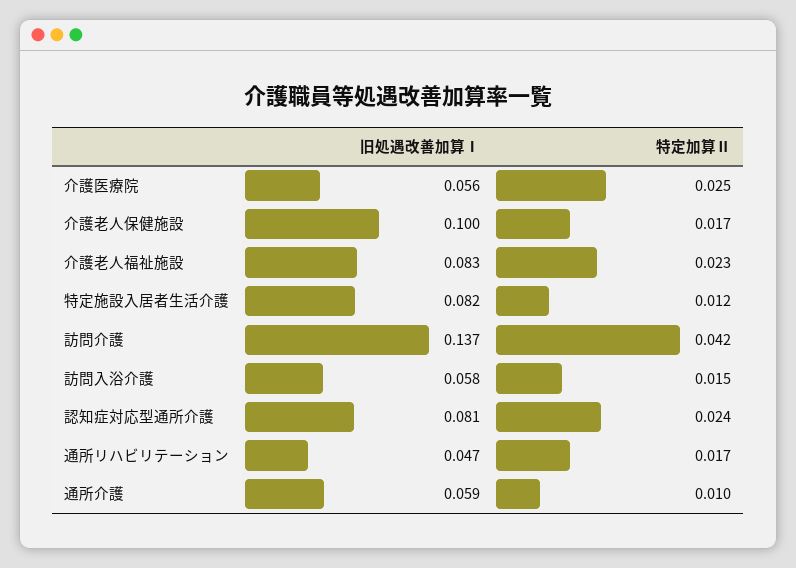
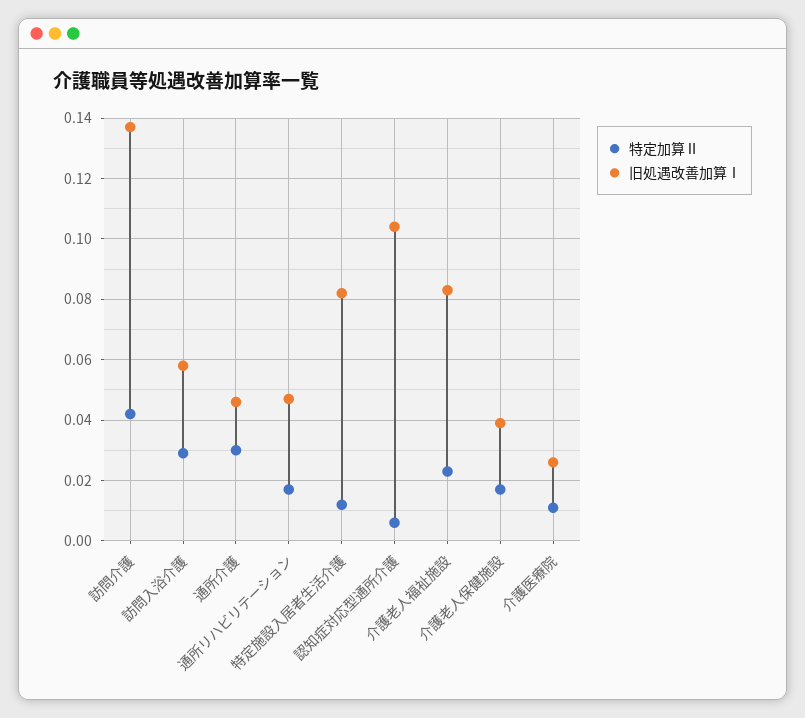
  {
    "旧処遇改善加算Ⅰ": {
-     "介護医療院": 0.056,
+     "介護医療院": 0.025,
-     "介護老人保健施設": 0.1,
+     "介護老人保健施設": 0.04,
      "介護老人福祉施設": 0.083,
      "特定施設入居者生活介護": 0.082,
      "訪問介護": 0.137,
      "訪問入浴介護": 0.058,
-     "認知症対応型通所介護": 0.081,
+     "認知症対応型通所介護": 0.105,
      "通所リハビリテーション": 0.047,
-     "通所介護": 0.059
+     "通所介護": 0.045
    },
    "特定加算Ⅱ": {
-     "介護医療院": 0.025,
+     "介護医療院": 0.01,
      "介護老人保健施設": 0.017,
      "介護老人福祉施設": 0.023,
      "特定施設入居者生活介護": 0.012,
      "訪問介護": 0.042,
-     "訪問入浴介護": 0.015,
+     "訪問入浴介護": 0.03,
-     "認知症対応型通所介護": 0.024,
+     "認知症対応型通所介護": 0.005,
      "通所リハビリテーション": 0.017,
-     "通所介護": 0.01
+     "通所介護": 0.03
    }
  }

